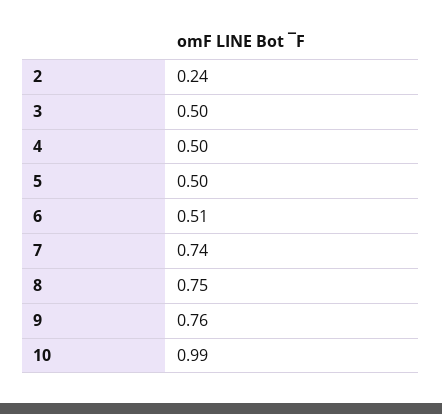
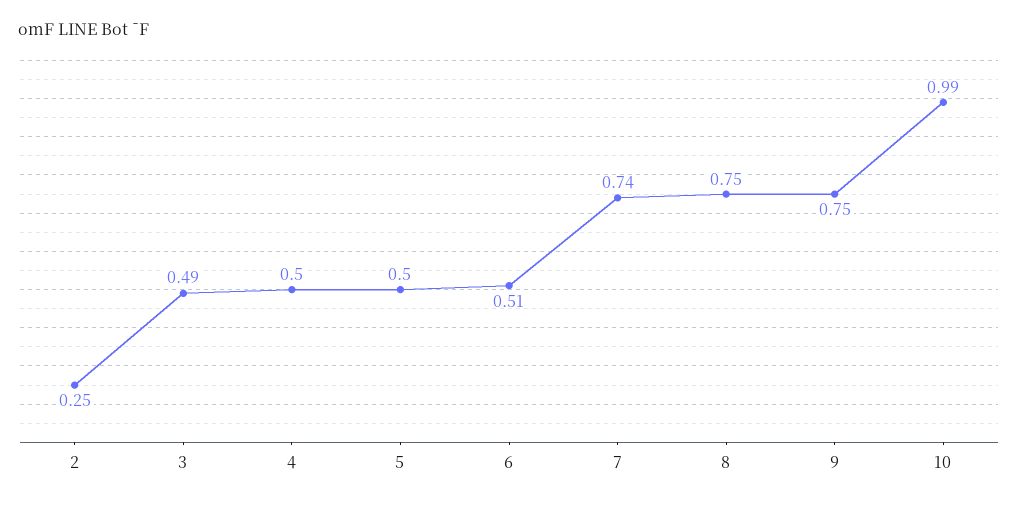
  {
-   "2": 0.24,
+   "2": 0.25,
-   "3": 0.5,
+   "3": 0.49,
    "4": 0.5,
    "5": 0.5,
    "6": 0.51,
    "7": 0.74,
    "8": 0.75,
-   "9": 0.76,
+   "9": 0.75,
    "10": 0.99
  }

